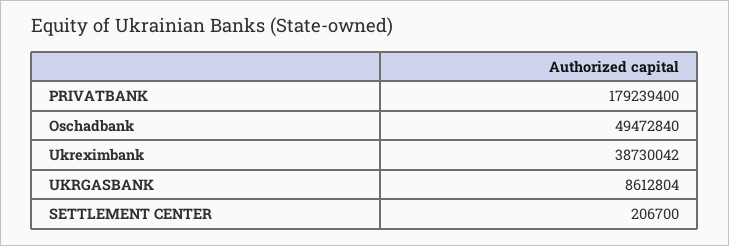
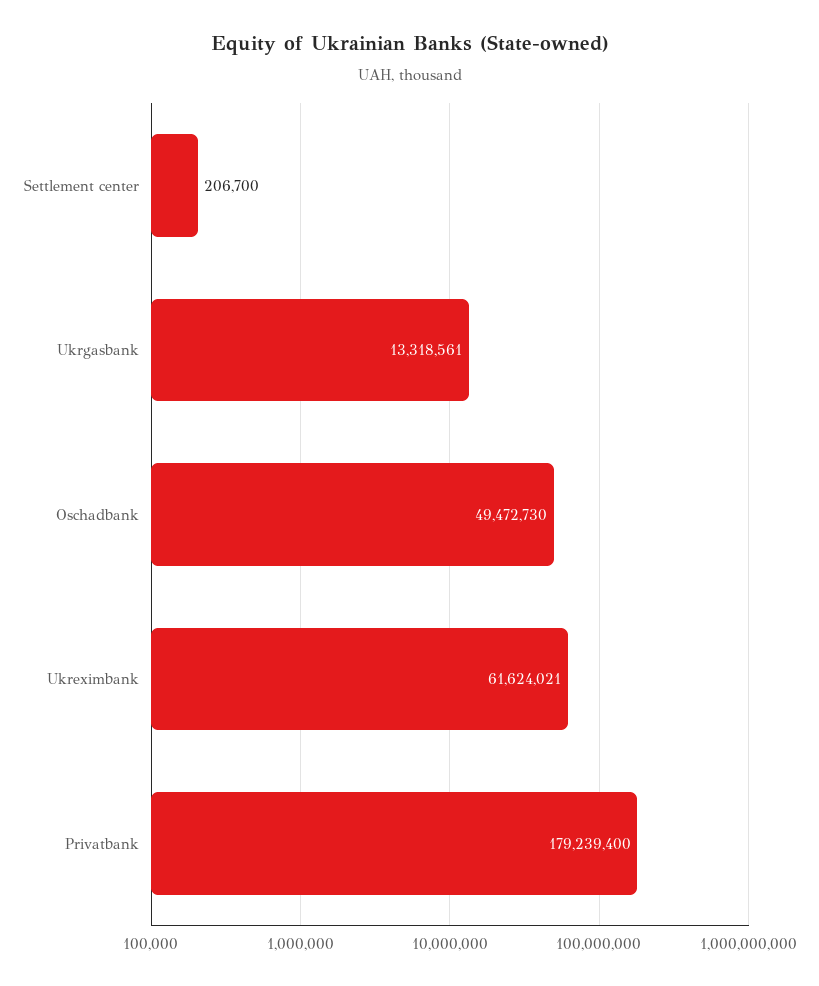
  {
    "PRIVATBANK": 179239400,
-   "Oschadbank": 49472840,
+   "Oschadbank": 49472730,
-   "Ukreximbank": 38730042,
+   "Ukreximbank": 61624021,
-   "UKRGASBANK": 8612804,
+   "UKRGASBANK": 13318561,
    "SETTLEMENT CENTER": 206700
  }

